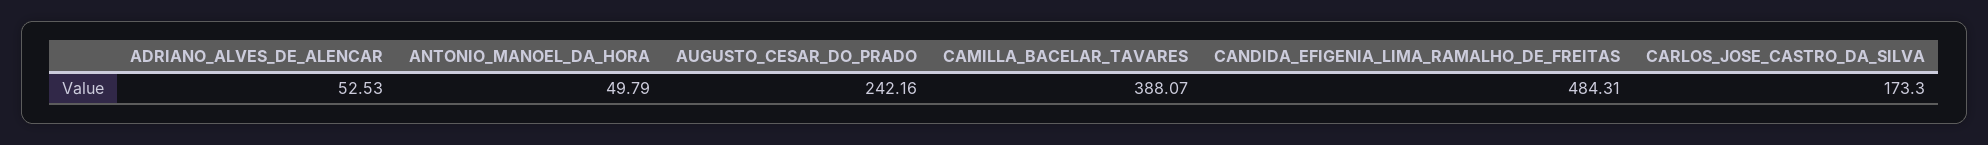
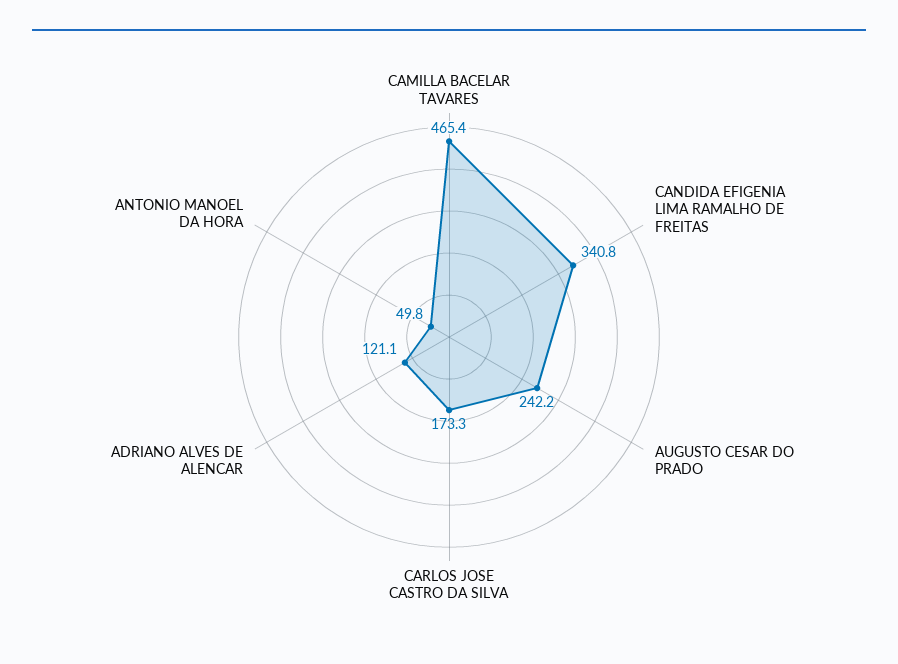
  {
-   "ADRIANO_ALVES_DE_ALENCAR": 52.53,
+   "ADRIANO_ALVES_DE_ALENCAR": 121.1,
    "ANTONIO_MANOEL_DA_HORA": 49.79,
    "AUGUSTO_CESAR_DO_PRADO": 242.16,
-   "CAMILLA_BACELAR_TAVARES": 388.07,
+   "CAMILLA_BACELAR_TAVARES": 465.4,
-   "CANDIDA_EFIGENIA_LIMA_RAMALHO_DE_FREITAS": 484.31,
+   "CANDIDA_EFIGENIA_LIMA_RAMALHO_DE_FREITAS": 340.8,
    "CARLOS_JOSE_CASTRO_DA_SILVA": 173.3
  }

